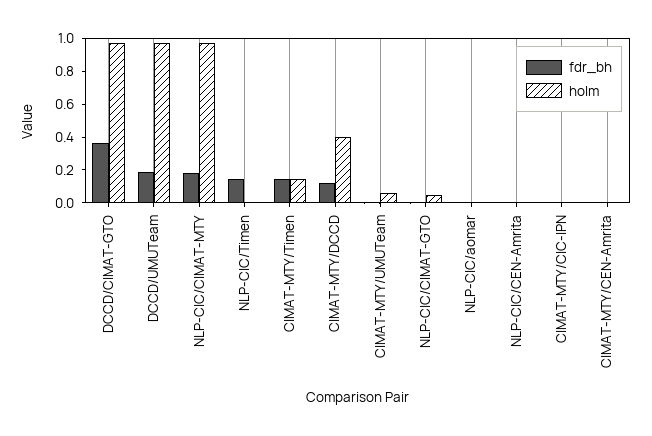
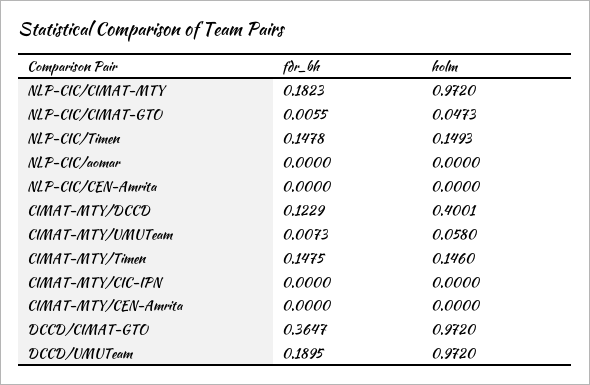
  {
    "fdr_bh": {
      "DCCD/CIMAT-GTO": 0.3647,
      "DCCD/UMUTeam": 0.1895,
      "NLP-CIC/CIMAT-MTY": 0.1823,
      "NLP-CIC/Timen": 0.1478,
      "CIMAT-MTY/Timen": 0.1475,
      "CIMAT-MTY/DCCD": 0.1229,
      "CIMAT-MTY/UMUTeam": 0.0073,
      "NLP-CIC/CIMAT-GTO": 0.0055,
      "NLP-CIC/aomar": 0,
      "NLP-CIC/CEN-Amrita": 0,
      "CIMAT-MTY/CIC-IPN": 0,
      "CIMAT-MTY/CEN-Amrita": 0
    },
    "holm": {
      "DCCD/CIMAT-GTO": 0.972,
      "DCCD/UMUTeam": 0.972,
      "NLP-CIC/CIMAT-MTY": 0.972,
-     "NLP-CIC/Timen": 0,
+     "NLP-CIC/Timen": 0.1493,
      "CIMAT-MTY/Timen": 0.146,
      "CIMAT-MTY/DCCD": 0.4001,
      "CIMAT-MTY/UMUTeam": 0.058,
      "NLP-CIC/CIMAT-GTO": 0.0473,
      "NLP-CIC/aomar": 0,
      "NLP-CIC/CEN-Amrita": 0,
      "CIMAT-MTY/CIC-IPN": 0,
      "CIMAT-MTY/CEN-Amrita": 0
    }
  }

